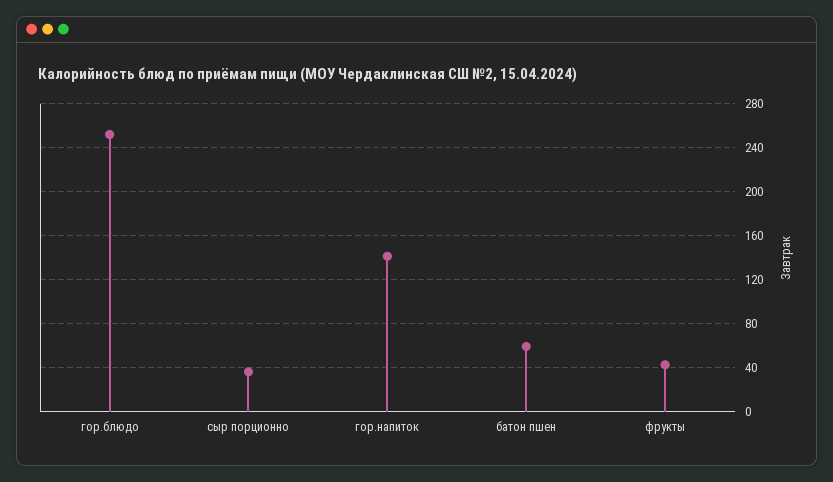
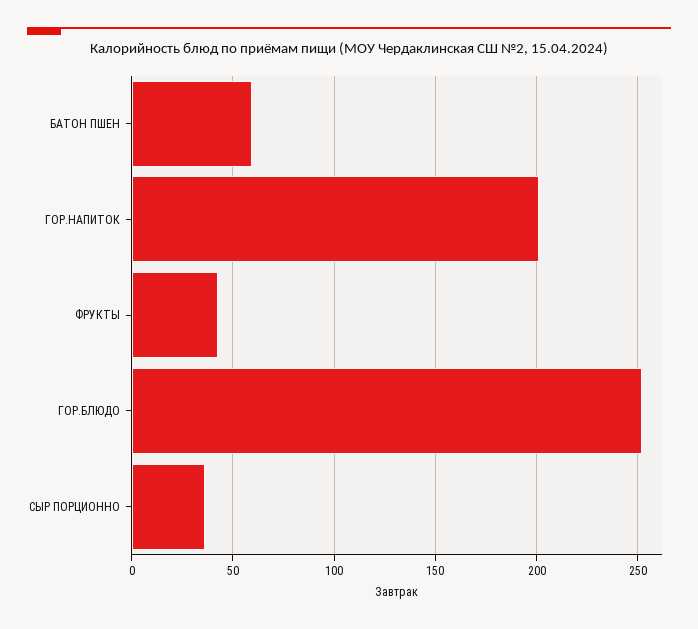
  {
    "гор.блюдо": 250,
    "сыр порционно": 35,
-   "гор.напиток": 140,
+   "гор.напиток": 200,
    "батон пшен": 60,
    "фрукты": 45
  }

